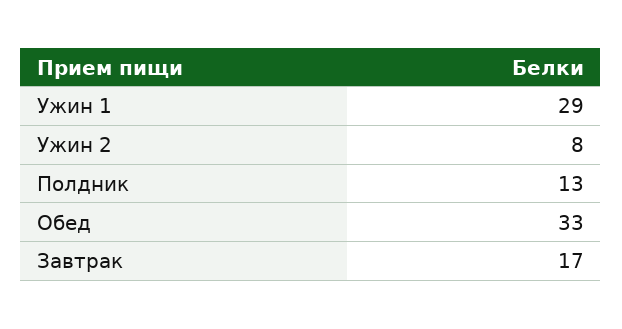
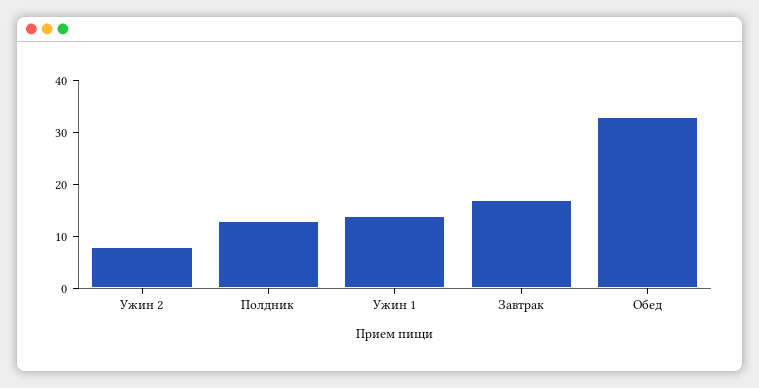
  {
-   "Ужин 1": 29,
+   "Ужин 1": 15,
    "Ужин 2": 8,
    "Полдник": 13,
    "Обед": 33,
    "Завтрак": 17
  }

